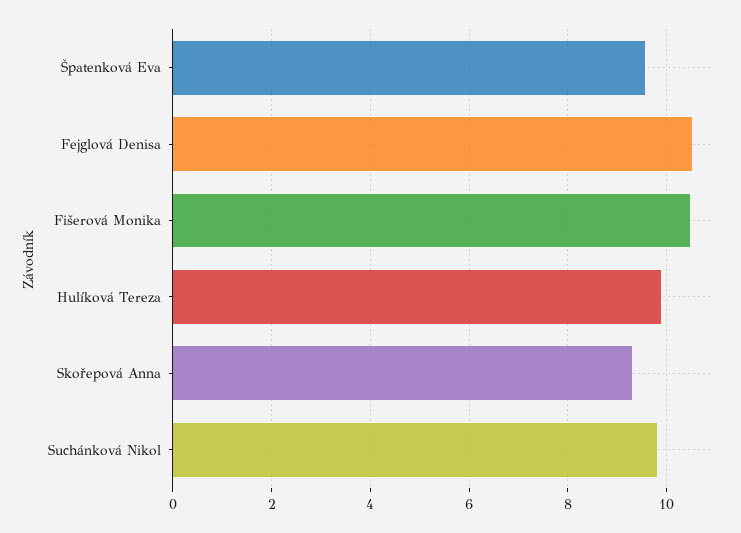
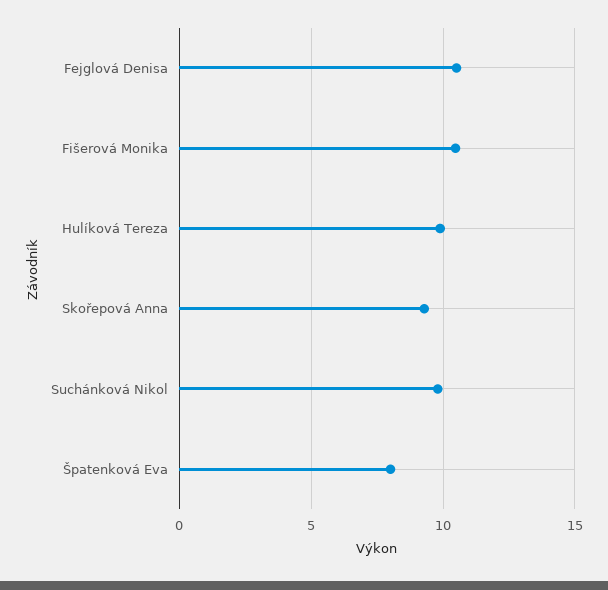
  {
-   "Špatenková Eva": 9.6,
+   "Špatenková Eva": 8,
    "Fejglová Denisa": 10.6,
    "Fišerová Monika": 10.4,
    "Hulíková Tereza": 9.8,
    "Skořepová Anna": 9.2,
    "Suchánková Nikol": 9.8
  }

